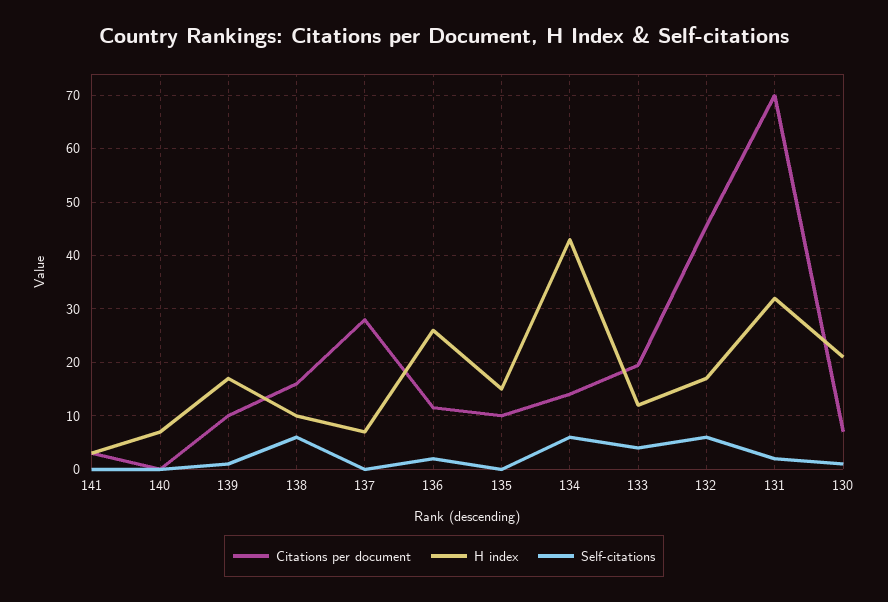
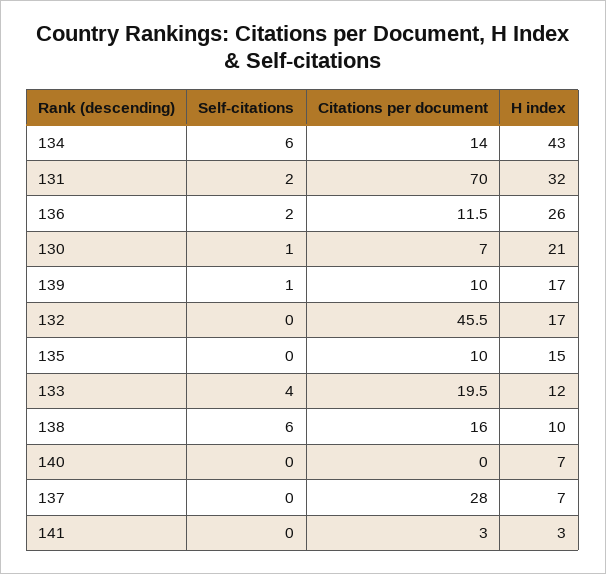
  {
    "Citations per document": {
      "141": 3,
      "140": 0,
      "139": 10,
      "138": 16,
      "137": 28,
      "136": 11.5,
      "135": 10,
      "134": 14,
      "133": 19.5,
      "132": 45.5,
      "131": 70,
      "130": 7
    },
    "H index": {
      "141": 3,
      "140": 7,
      "139": 17,
      "138": 10,
      "137": 7,
      "136": 26,
      "135": 15,
      "134": 43,
      "133": 12,
      "132": 17,
      "131": 32,
      "130": 21
    },
    "Self-citations": {
      "141": 0,
      "140": 0,
      "139": 1,
      "138": 6,
      "137": 0,
      "136": 2,
      "135": 0,
      "134": 6,
      "133": 4,
-     "132": 6,
+     "132": 0,
      "131": 2,
      "130": 1
    }
  }

